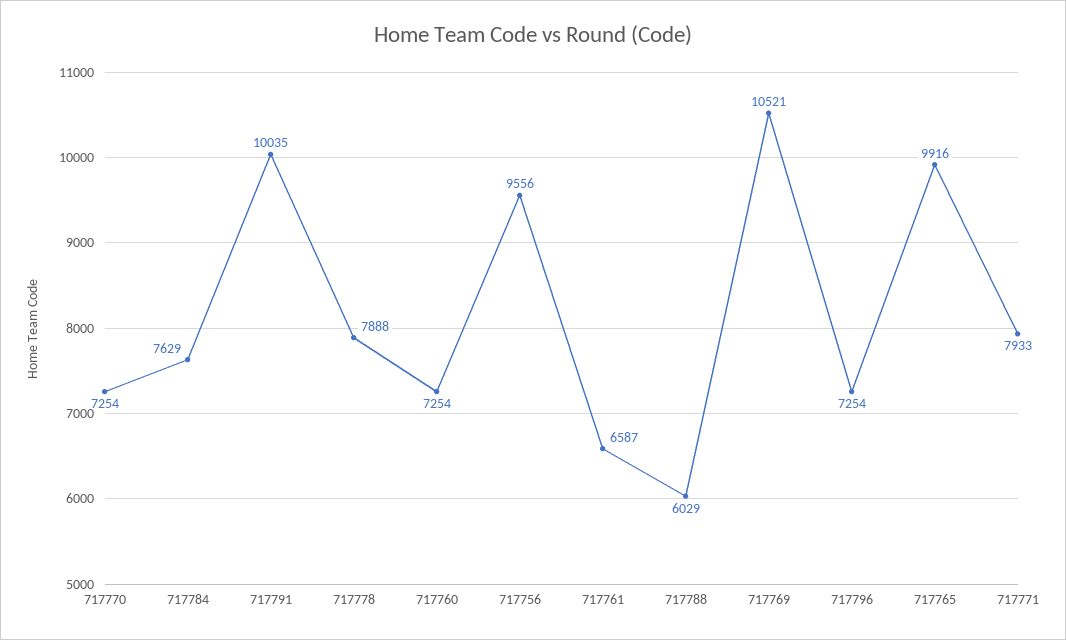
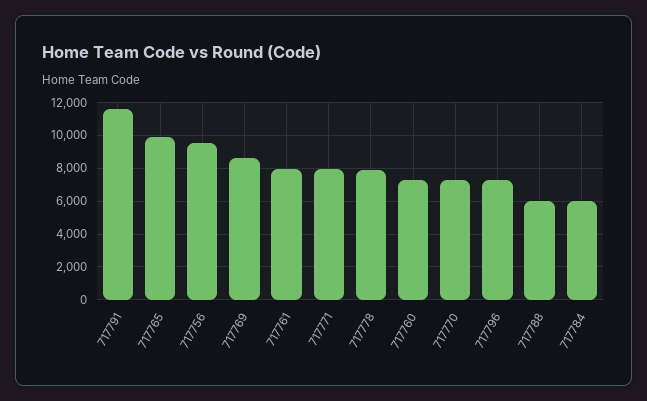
  {
    "717770": 7254,
-   "717784": 7629,
+   "717784": 6000,
-   "717791": 10035,
+   "717791": 11500,
    "717778": 7888,
    "717760": 7254,
    "717756": 9556,
-   "717761": 6587,
+   "717761": 8000,
    "717788": 6029,
-   "717769": 10521,
+   "717769": 8500,
    "717796": 7254,
    "717765": 9916,
    "717771": 7933
  }

